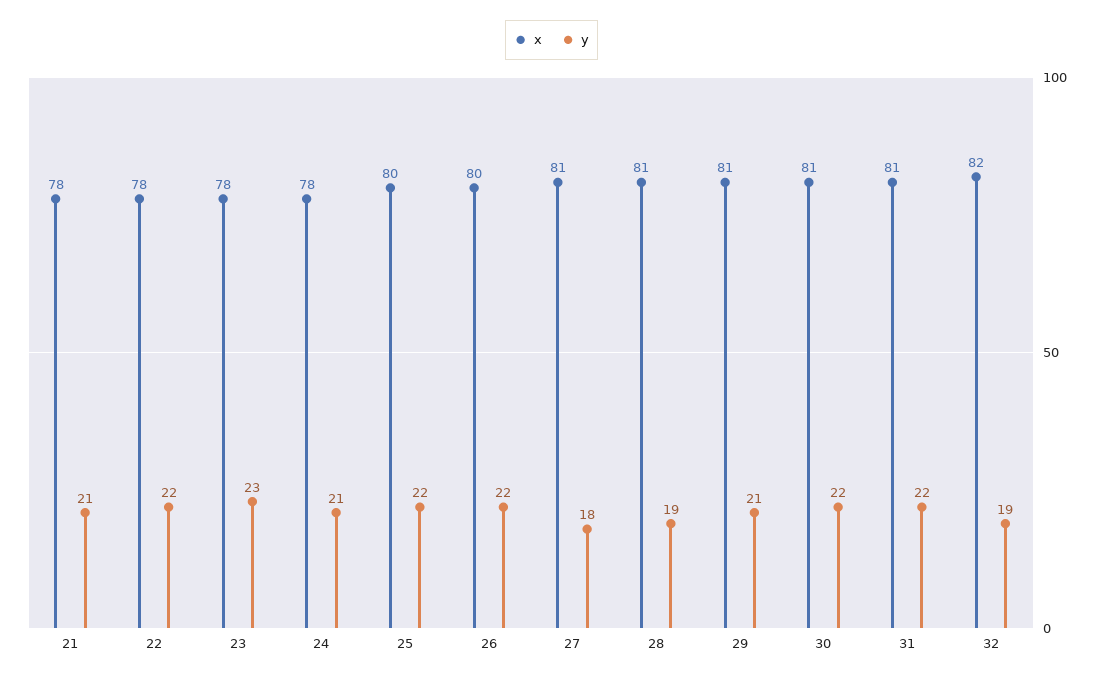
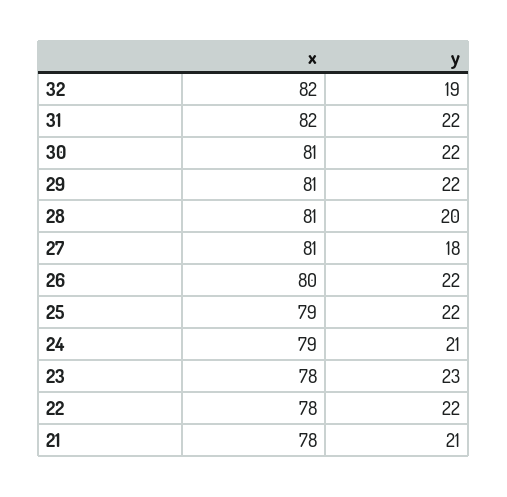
  {
    "x": {
      "21": 78,
      "22": 78,
      "23": 78,
-     "24": 78,
+     "24": 79,
-     "25": 80,
+     "25": 79,
      "26": 80,
      "27": 81,
      "28": 81,
      "29": 81,
      "30": 81,
-     "31": 81,
+     "31": 82,
      "32": 82
    },
    "y": {
      "21": 21,
      "22": 22,
      "23": 23,
      "24": 21,
      "25": 22,
      "26": 22,
      "27": 18,
-     "28": 19,
+     "28": 20,
-     "29": 21,
+     "29": 22,
      "30": 22,
      "31": 22,
      "32": 19
    }
  }

